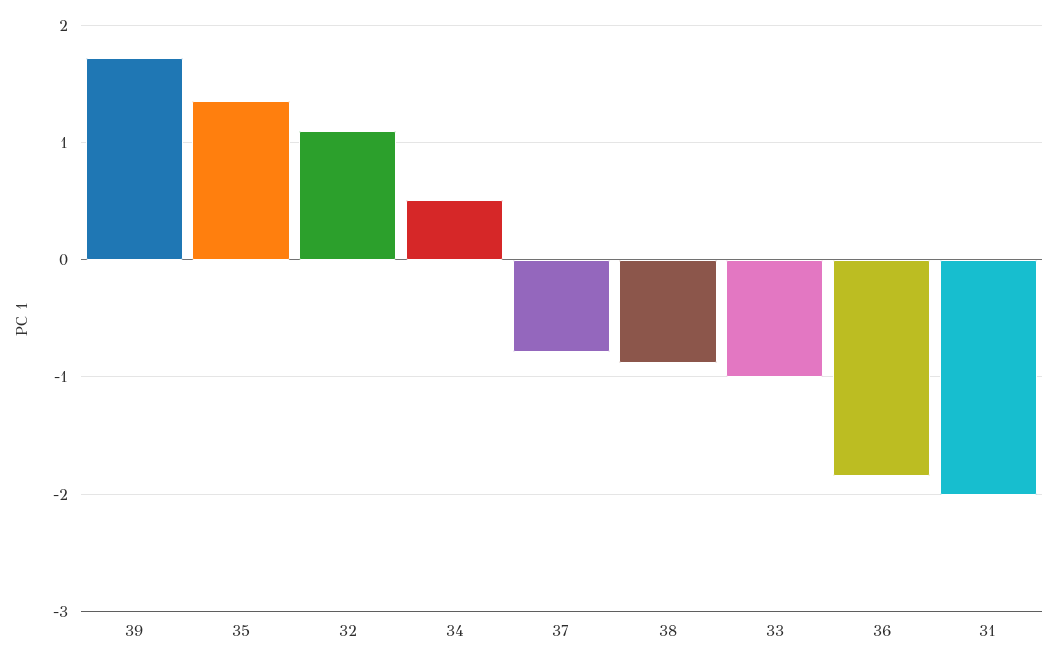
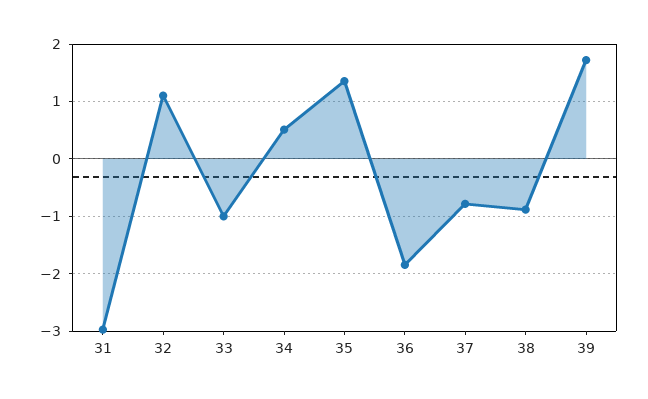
  {
    "39": 1.7,
    "35": 1.4,
    "32": 1.1,
    "34": 0.5,
    "37": -0.8,
    "38": -0.9,
    "33": -1,
    "36": -1.8,
-   "31": -2
+   "31": -3
  }

